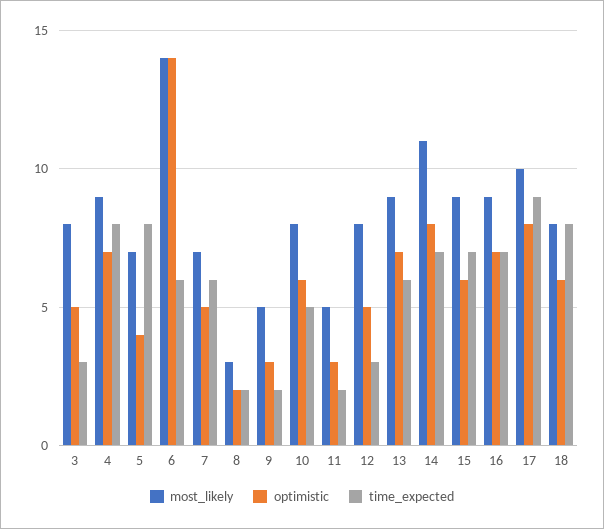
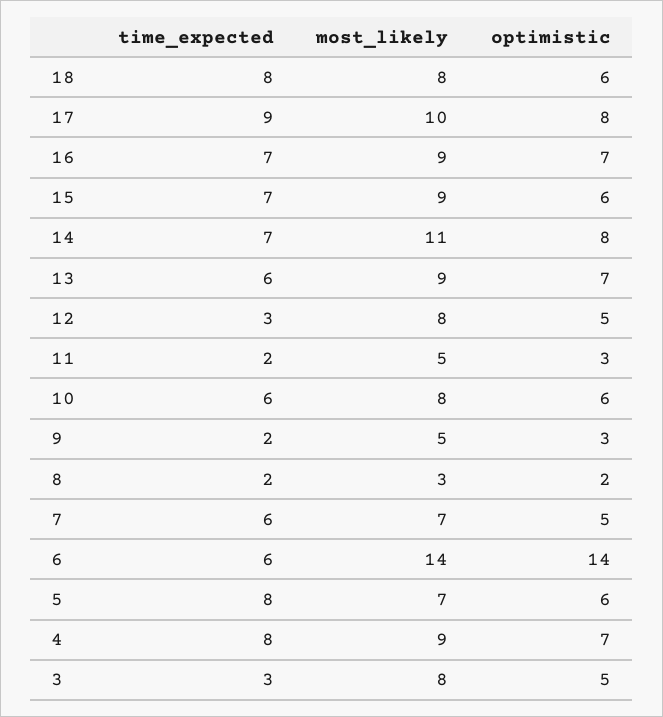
  {
    "most_likely": {
      "3": 8,
      "4": 9,
      "5": 7,
      "6": 14,
      "7": 7,
      "8": 3,
      "9": 5,
      "10": 8,
      "11": 5,
      "12": 8,
      "13": 9,
      "14": 11,
      "15": 9,
      "16": 9,
      "17": 10,
      "18": 8
    },
    "optimistic": {
      "3": 5,
      "4": 7,
-     "5": 4,
+     "5": 6,
      "6": 14,
      "7": 5,
      "8": 2,
      "9": 3,
      "10": 6,
      "11": 3,
      "12": 5,
      "13": 7,
      "14": 8,
      "15": 6,
      "16": 7,
      "17": 8,
      "18": 6
    },
    "time_expected": {
      "3": 3,
      "4": 8,
      "5": 8,
      "6": 6,
      "7": 6,
      "8": 2,
      "9": 2,
-     "10": 5,
+     "10": 6,
      "11": 2,
      "12": 3,
      "13": 6,
      "14": 7,
      "15": 7,
      "16": 7,
      "17": 9,
      "18": 8
    }
  }

